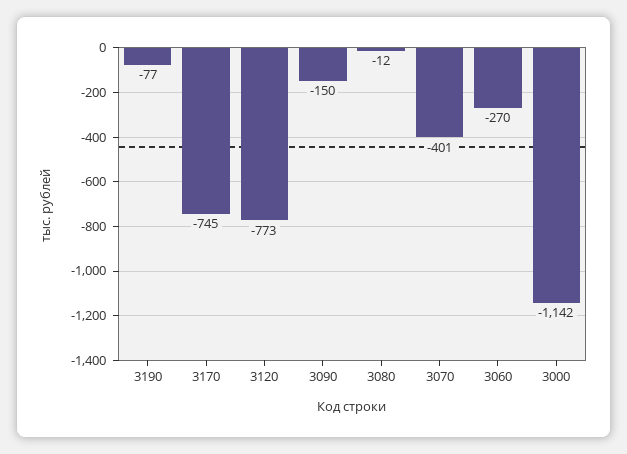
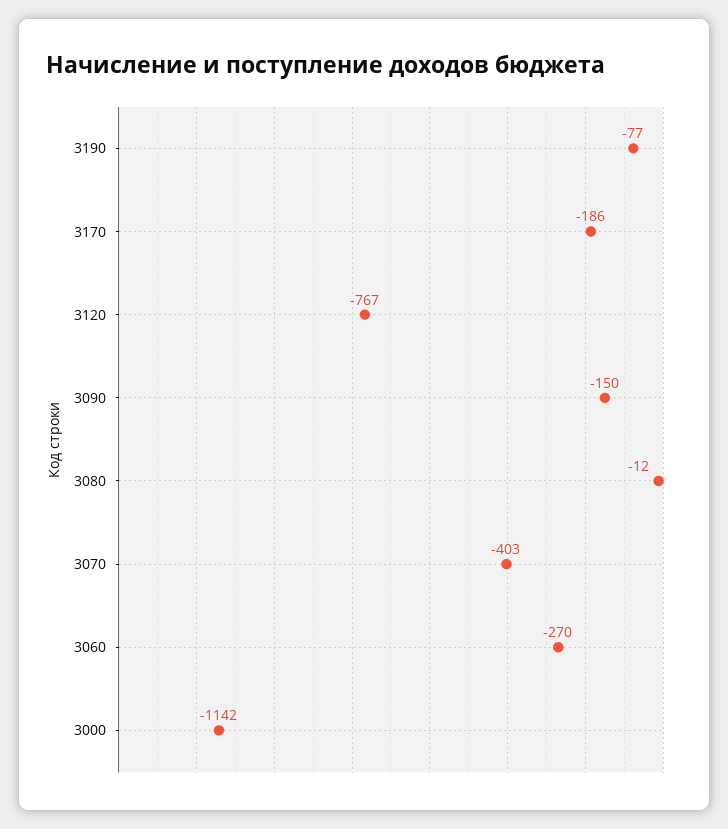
  {
    "3190": -77,
-   "3170": -745,
+   "3170": -186,
-   "3120": -773,
+   "3120": -767,
    "3090": -150,
    "3080": -12,
-   "3070": -401,
+   "3070": -403,
    "3060": -270,
    "3000": -1142
  }

